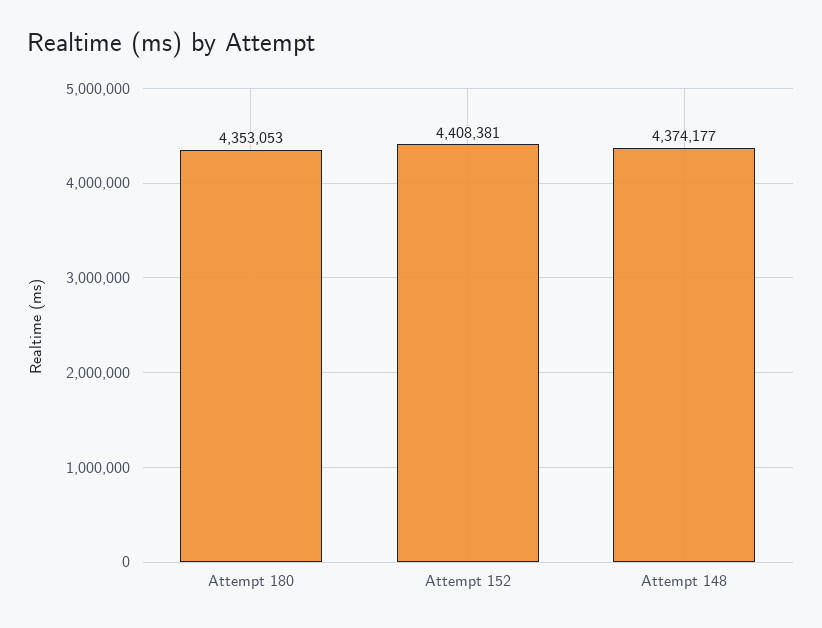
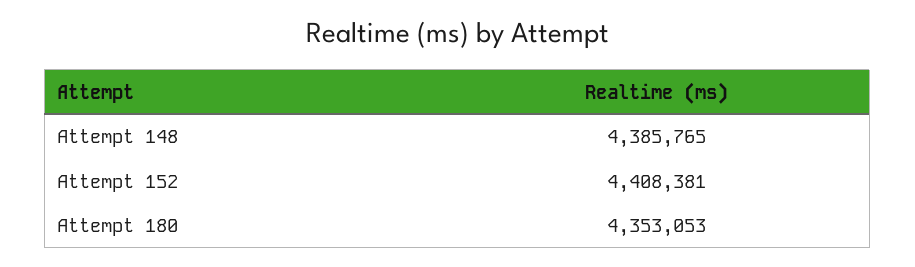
  {
    "Attempt 180": 4353053,
    "Attempt 152": 4408381,
-   "Attempt 148": 4374177
+   "Attempt 148": 4385765
  }

